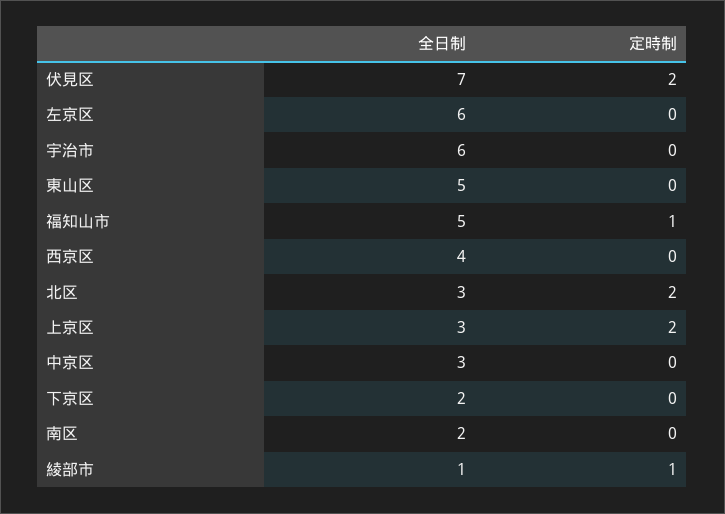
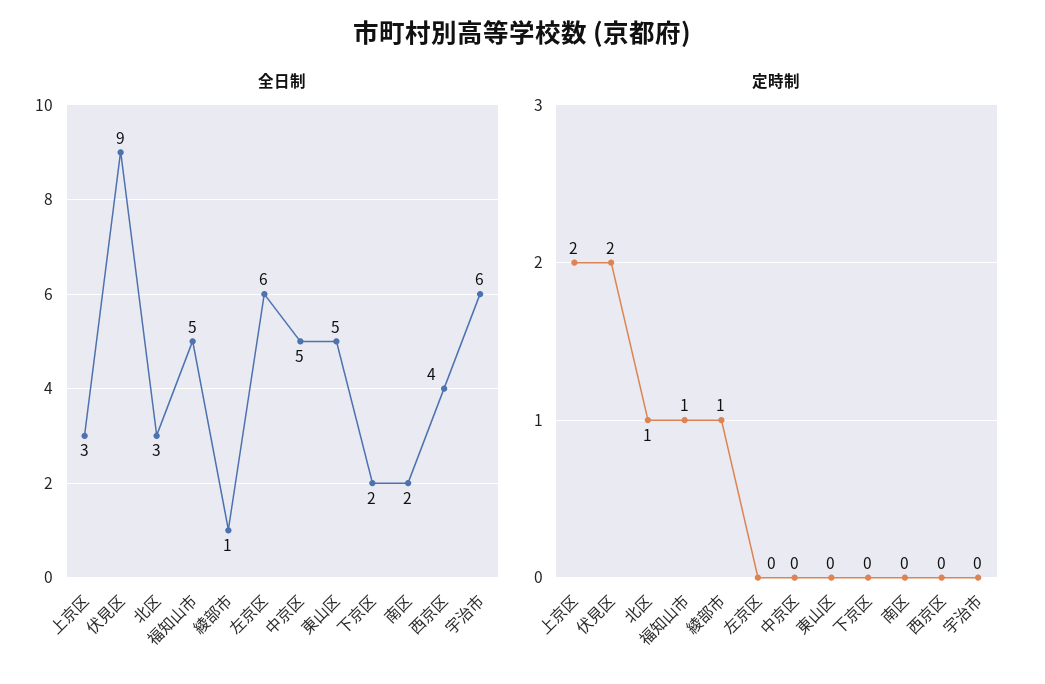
  {
    "全日制": {
-     "伏見区": 7,
+     "伏見区": 9,
      "左京区": 6,
      "宇治市": 6,
      "東山区": 5,
      "福知山市": 5,
      "西京区": 4,
      "北区": 3,
      "上京区": 3,
-     "中京区": 3,
+     "中京区": 5,
      "下京区": 2,
      "南区": 2,
      "綾部市": 1
    },
    "定時制": {
      "伏見区": 2,
      "左京区": 0,
      "宇治市": 0,
      "東山区": 0,
      "福知山市": 1,
      "西京区": 0,
-     "北区": 2,
+     "北区": 1,
      "上京区": 2,
      "中京区": 0,
      "下京区": 0,
      "南区": 0,
      "綾部市": 1
    }
  }

